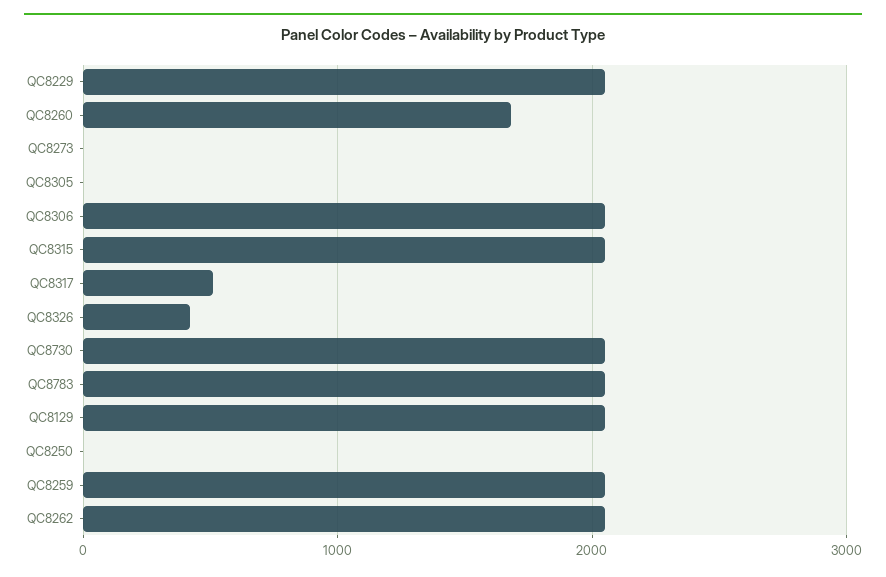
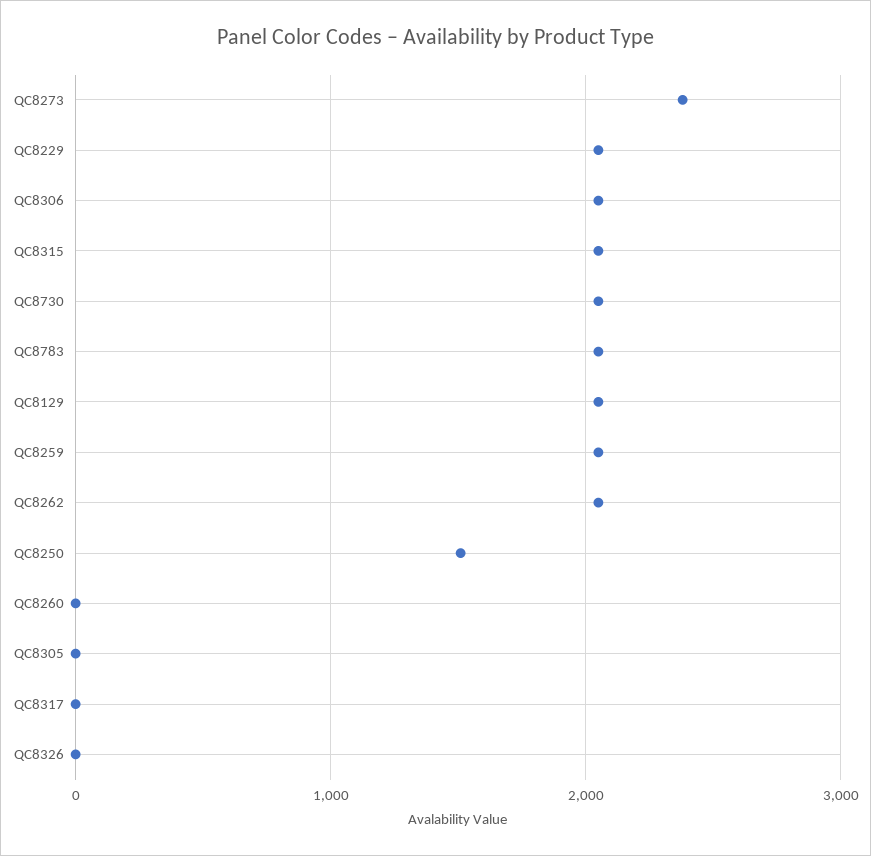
  {
    "QC8229": 2100,
-   "QC8260": 1700,
+   "QC8260": 0,
-   "QC8273": 0,
+   "QC8273": 2400,
    "QC8305": 0,
    "QC8306": 2100,
    "QC8315": 2100,
-   "QC8317": 500,
+   "QC8317": 0,
-   "QC8326": 400,
+   "QC8326": 0,
    "QC8730": 2100,
    "QC8783": 2100,
    "QC8129": 2100,
-   "QC8250": 0,
+   "QC8250": 1500,
    "QC8259": 2100,
    "QC8262": 2100
  }

